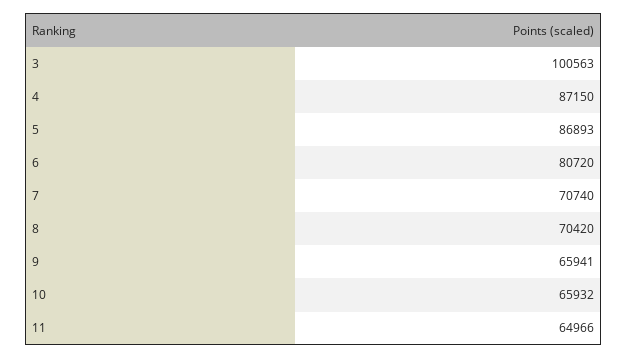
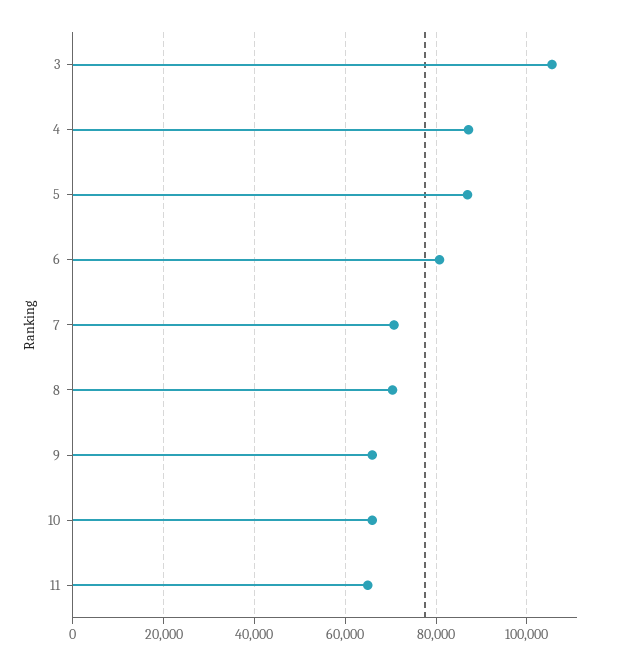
  {
-   "3": 100563,
+   "3": 106000,
    "4": 87150,
    "5": 86893,
    "6": 80720,
    "7": 70740,
    "8": 70420,
    "9": 65941,
    "10": 65932,
    "11": 64966
  }

